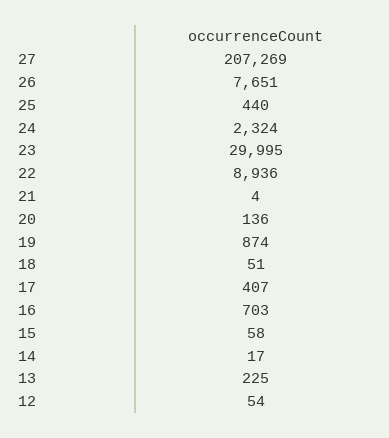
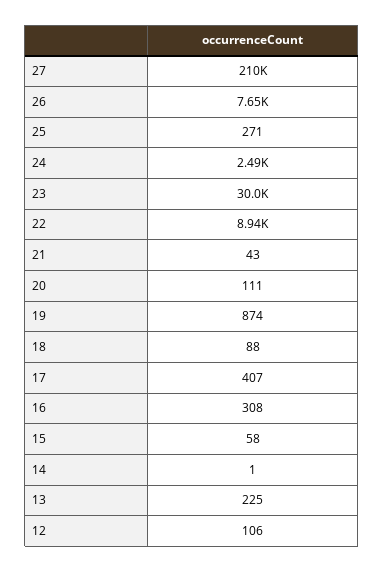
  {
-   "27": 207269,
+   "27": 210000,
    "26": 7651,
-   "25": 440,
+   "25": 271,
-   "24": 2324,
+   "24": 2490,
    "23": 29995,
    "22": 8936,
-   "21": 4,
+   "21": 43,
-   "20": 136,
+   "20": 111,
    "19": 874,
-   "18": 51,
+   "18": 88,
    "17": 407,
-   "16": 703,
+   "16": 308,
    "15": 58,
-   "14": 17,
+   "14": 1,
    "13": 225,
-   "12": 54
+   "12": 106
  }

